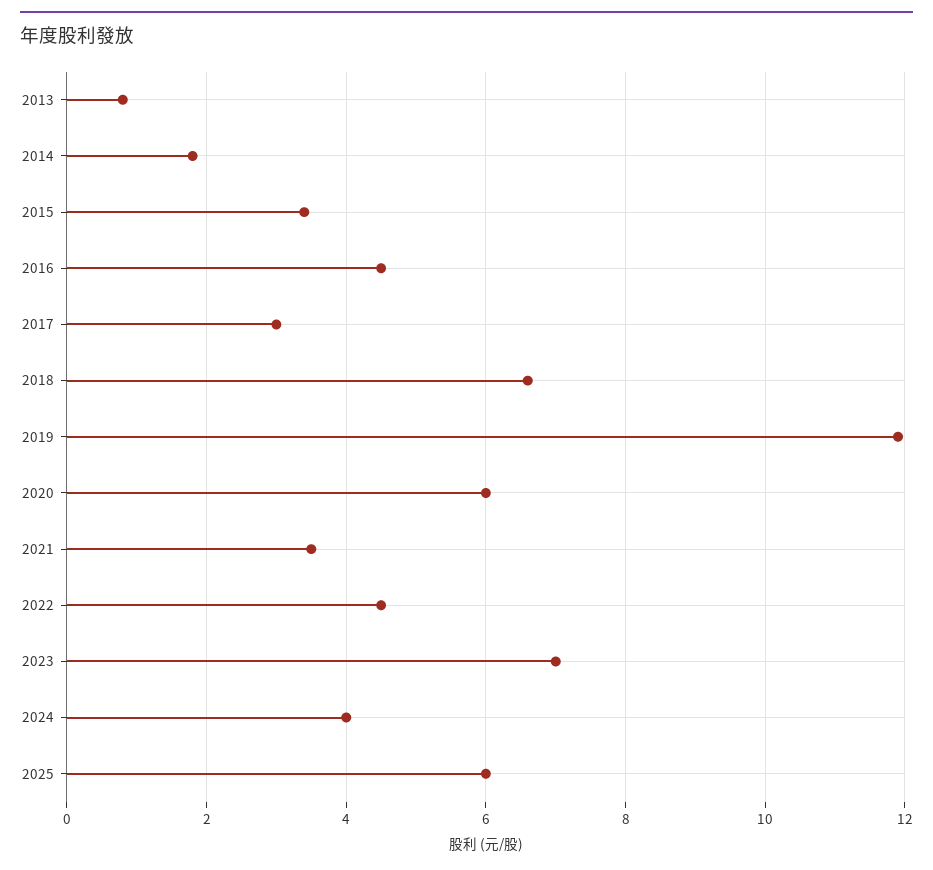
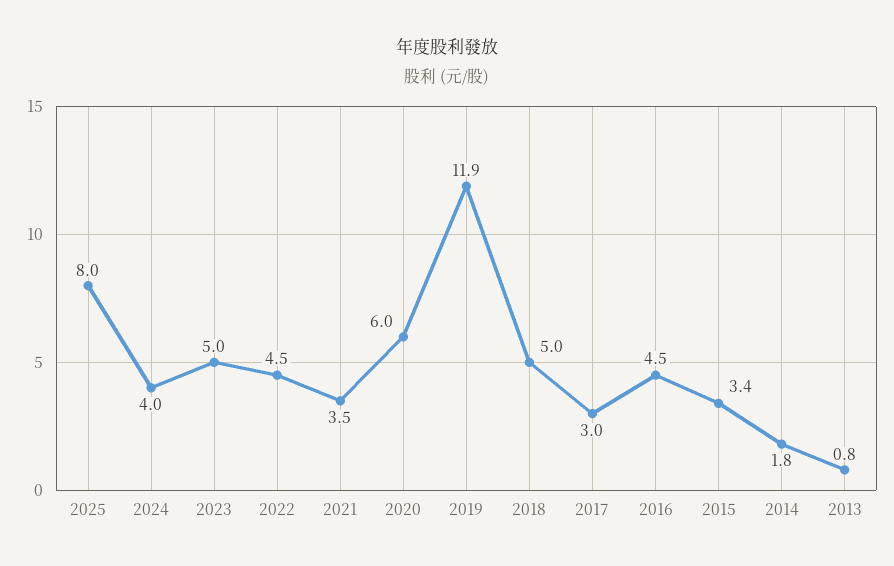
  {
    "2013": 0.8,
    "2014": 1.8,
    "2015": 3.4,
    "2016": 4.5,
    "2017": 3,
-   "2018": 6.5,
+   "2018": 5,
    "2019": 11.9,
    "2020": 6,
    "2021": 3.5,
    "2022": 4.5,
-   "2023": 7,
+   "2023": 5,
    "2024": 4,
-   "2025": 6
+   "2025": 8
  }

